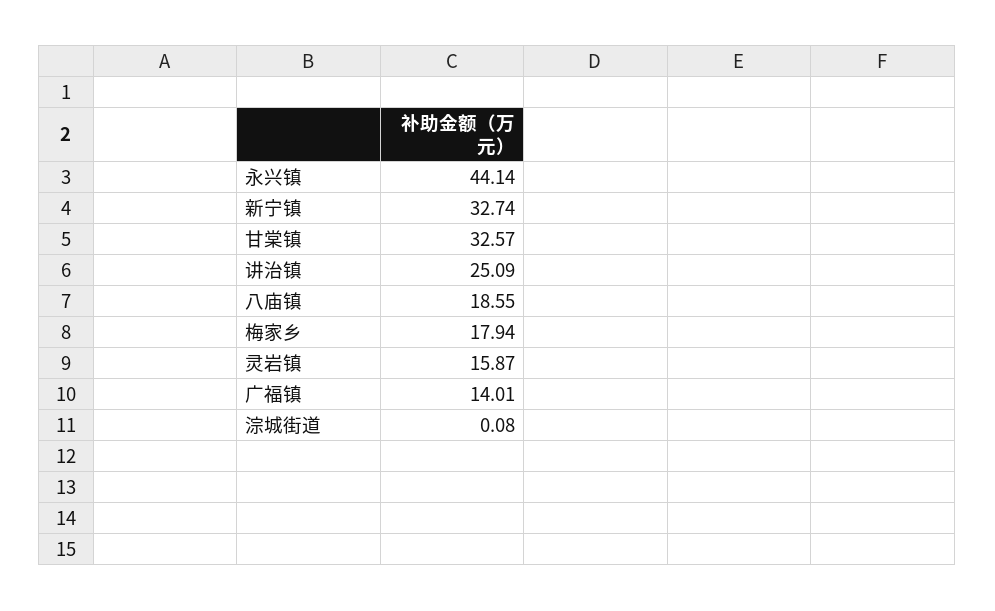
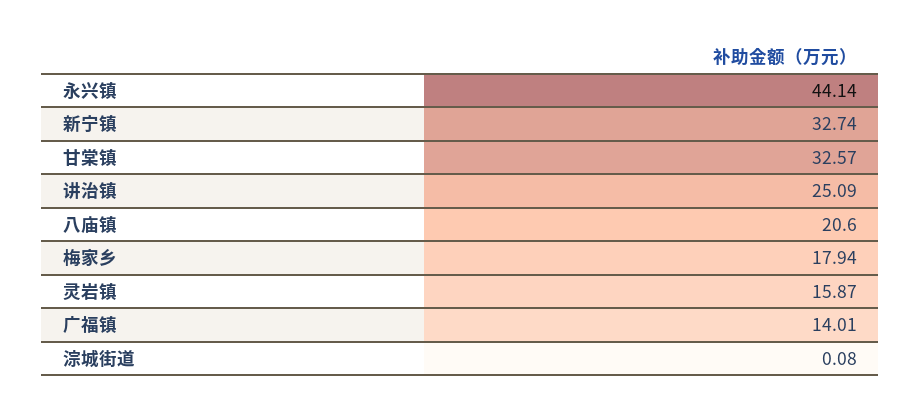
  {
    "永兴镇": 44.14,
    "新宁镇": 32.74,
    "甘棠镇": 32.57,
    "讲治镇": 25.09,
-   "八庙镇": 18.55,
+   "八庙镇": 20.6,
    "梅家乡": 17.94,
    "灵岩镇": 15.87,
    "广福镇": 14.01,
    "淙城街道": 0.08
  }

